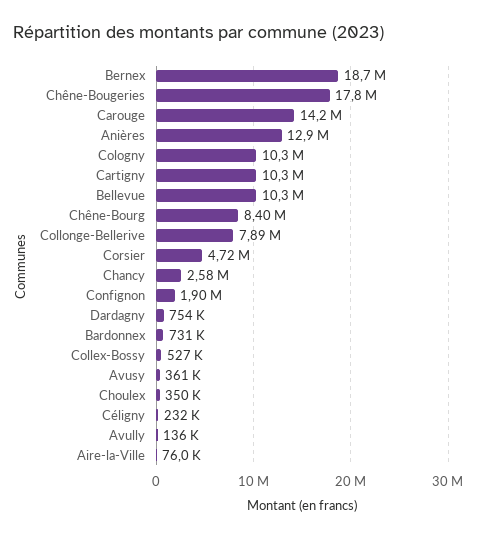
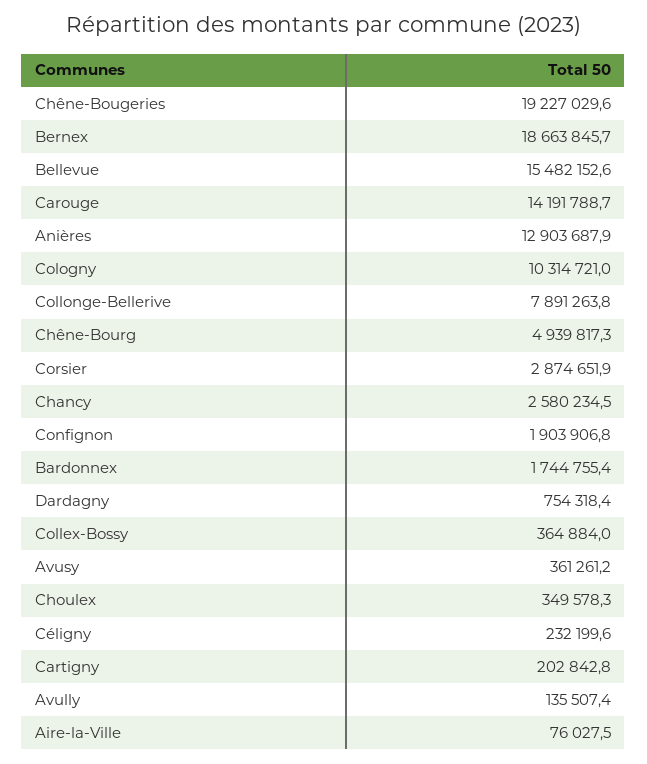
  {
    "Bernex": 18663845.7,
-   "Chêne-Bougeries": 17800000,
+   "Chêne-Bougeries": 19227029.6,
    "Carouge": 14191788.7,
    "Anières": 12903687.9,
    "Cologny": 10314721,
-   "Cartigny": 10300000,
+   "Cartigny": 202842.8,
-   "Bellevue": 10300000,
+   "Bellevue": 15482152.6,
-   "Chêne-Bourg": 8400000,
+   "Chêne-Bourg": 4939817.3,
    "Collonge-Bellerive": 7891263.8,
-   "Corsier": 4720000,
+   "Corsier": 2874651.9,
    "Chancy": 2580234.5,
    "Confignon": 1903906.8,
    "Dardagny": 754318.4,
-   "Bardonnex": 731000,
+   "Bardonnex": 1744755.4,
-   "Collex-Bossy": 527000,
+   "Collex-Bossy": 364884,
    "Avusy": 361261.2,
    "Choulex": 349578.3,
    "Céligny": 232199.6,
    "Avully": 135507.4,
    "Aire-la-Ville": 76027.5
  }

